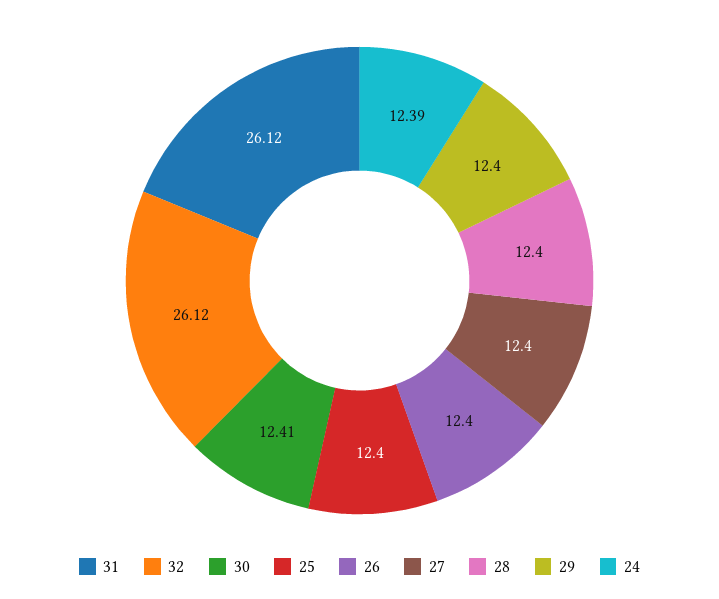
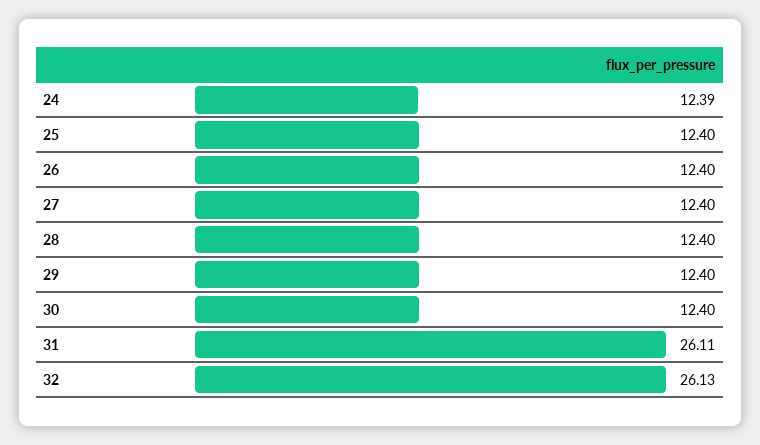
  {
-   "31": 26.12,
+   "31": 26.11,
-   "32": 26.12,
+   "32": 26.13,
-   "30": 12.41,
+   "30": 12.4,
    "25": 12.4,
    "26": 12.4,
    "27": 12.4,
    "28": 12.4,
    "29": 12.4,
    "24": 12.39
  }

